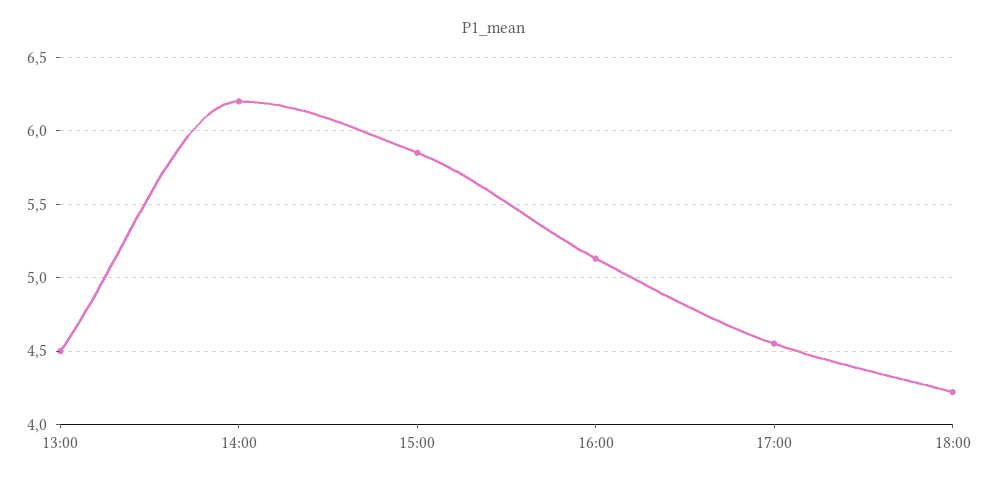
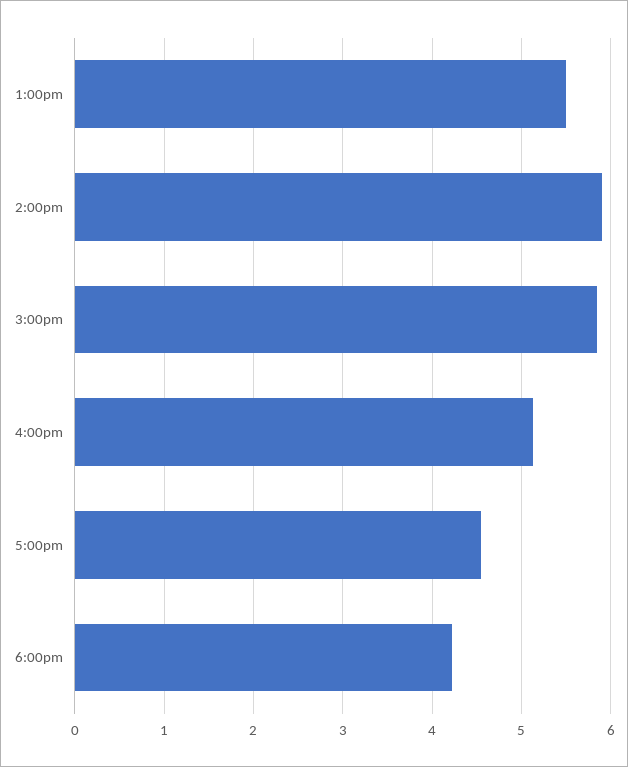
  {
-   "13:00": 4.5,
+   "13:00": 5.5,
-   "14:00": 6.2,
+   "14:00": 5.9,
    "15:00": 5.85,
    "16:00": 5.15,
    "17:00": 4.55,
    "18:00": 4.2
  }

